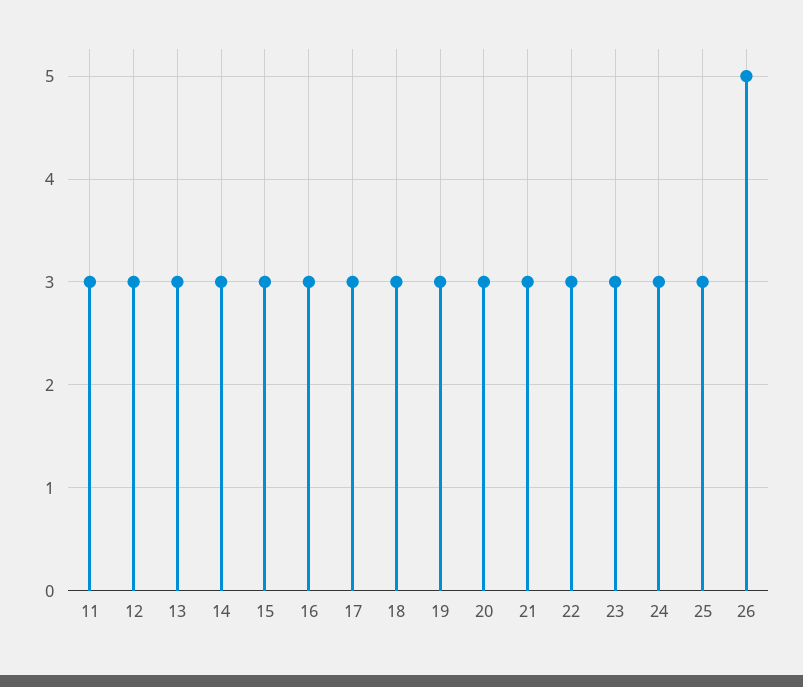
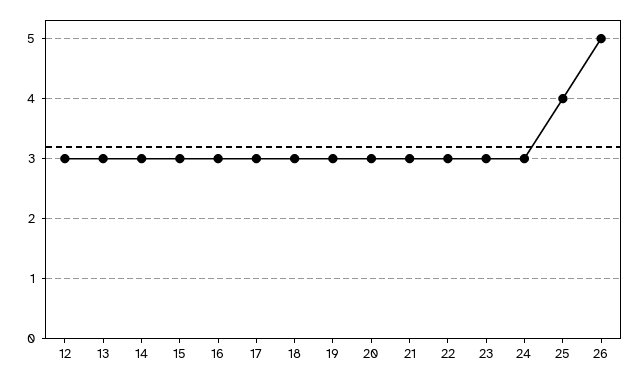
  {
-   "11": 3,
    "12": 3,
    "13": 3,
    "14": 3,
    "15": 3,
    "16": 3,
    "17": 3,
    "18": 3,
    "19": 3,
    "20": 3,
    "21": 3,
    "22": 3,
    "23": 3,
    "24": 3,
-   "25": 3,
+   "25": 4,
    "26": 5
  }

